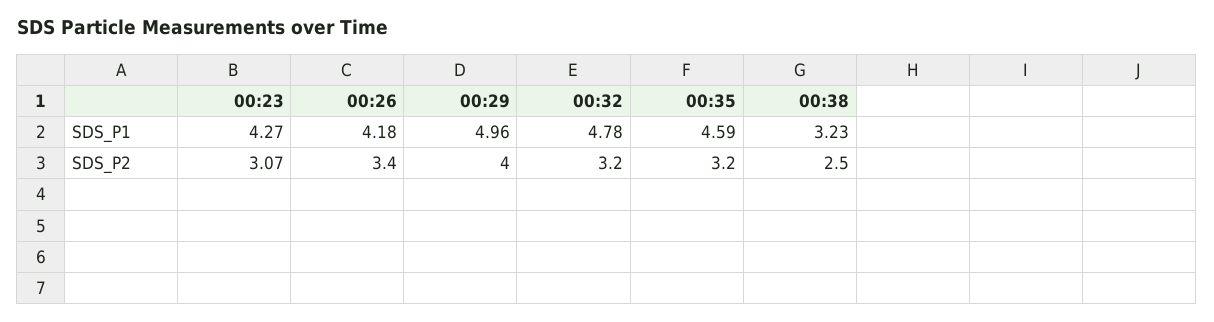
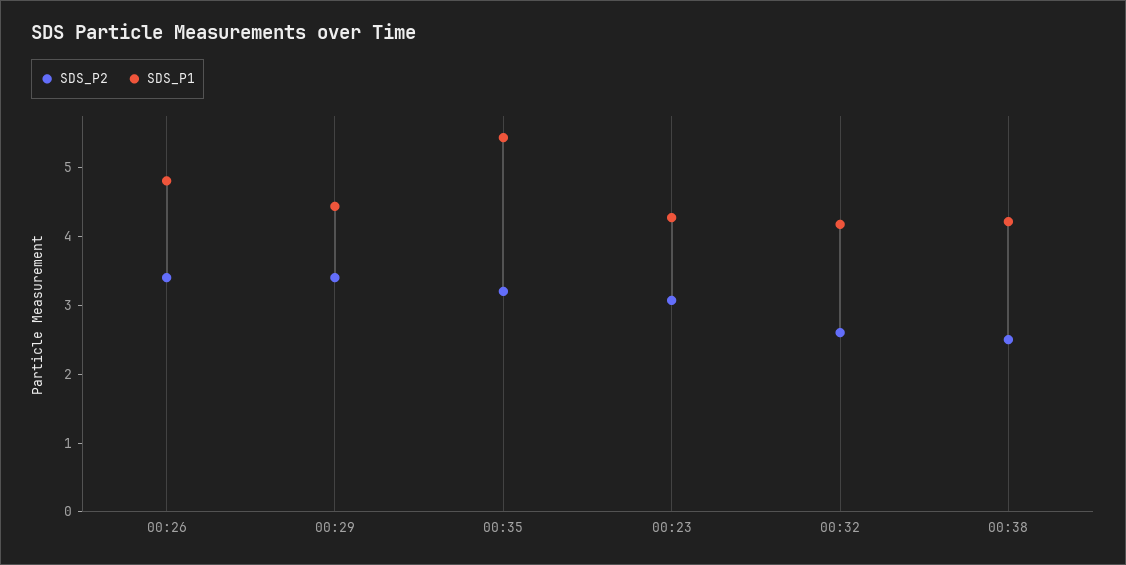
  {
    "SDS_P1": {
      "00:23": 4.27,
-     "00:26": 4.18,
+     "00:26": 4.8,
-     "00:29": 4.96,
+     "00:29": 4.4,
-     "00:32": 4.78,
+     "00:32": 4.2,
-     "00:35": 4.59,
+     "00:35": 5.4,
-     "00:38": 3.23
+     "00:38": 4.2
    },
    "SDS_P2": {
      "00:23": 3.07,
      "00:26": 3.4,
-     "00:29": 4,
+     "00:29": 3.4,
-     "00:32": 3.2,
+     "00:32": 2.6,
      "00:35": 3.2,
      "00:38": 2.5
    }
  }

